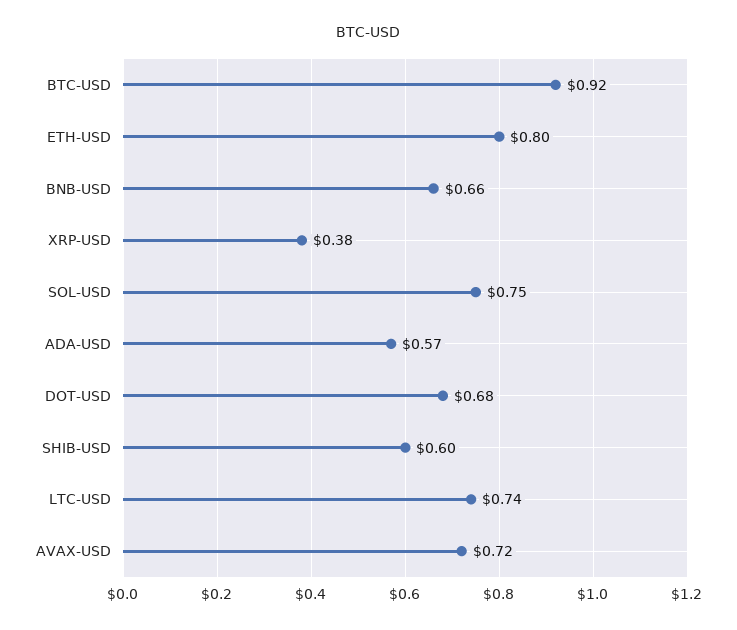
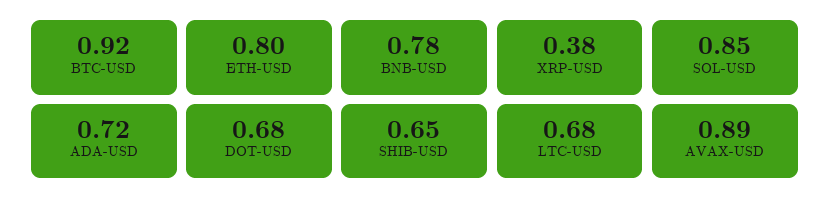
  {
    "BTC-USD": 0.92,
    "ETH-USD": 0.8,
-   "BNB-USD": 0.66,
+   "BNB-USD": 0.78,
    "XRP-USD": 0.38,
-   "SOL-USD": 0.75,
+   "SOL-USD": 0.85,
-   "ADA-USD": 0.57,
+   "ADA-USD": 0.72,
    "DOT-USD": 0.68,
-   "SHIB-USD": 0.6,
+   "SHIB-USD": 0.65,
-   "LTC-USD": 0.74,
+   "LTC-USD": 0.68,
-   "AVAX-USD": 0.72
+   "AVAX-USD": 0.89
  }

